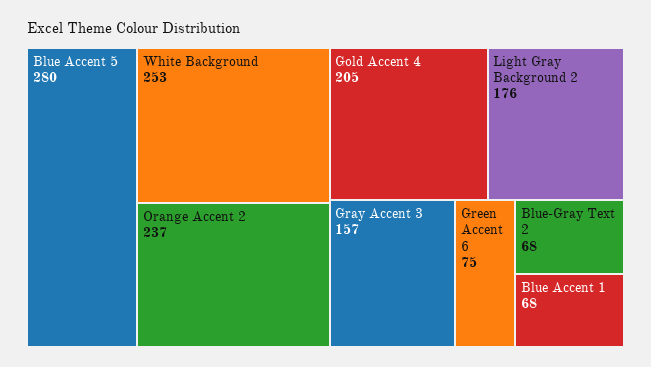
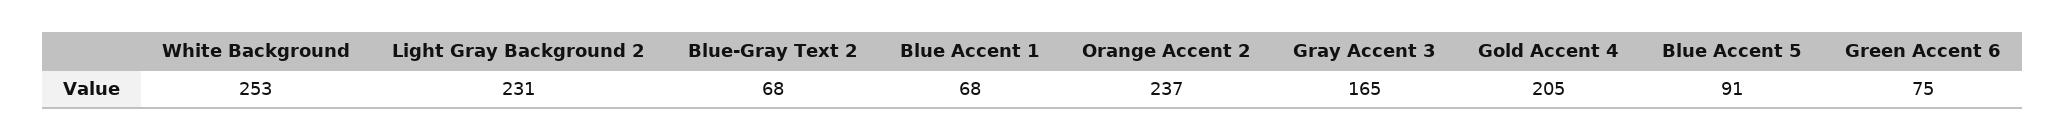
  {
-   "Blue Accent 5": 280,
+   "Blue Accent 5": 91,
    "White Background": 253,
    "Orange Accent 2": 237,
    "Gold Accent 4": 205,
-   "Light Gray Background 2": 176,
+   "Light Gray Background 2": 231,
-   "Gray Accent 3": 157,
+   "Gray Accent 3": 165,
    "Green Accent 6": 75,
    "Blue-Gray Text 2": 68,
    "Blue Accent 1": 68
  }

